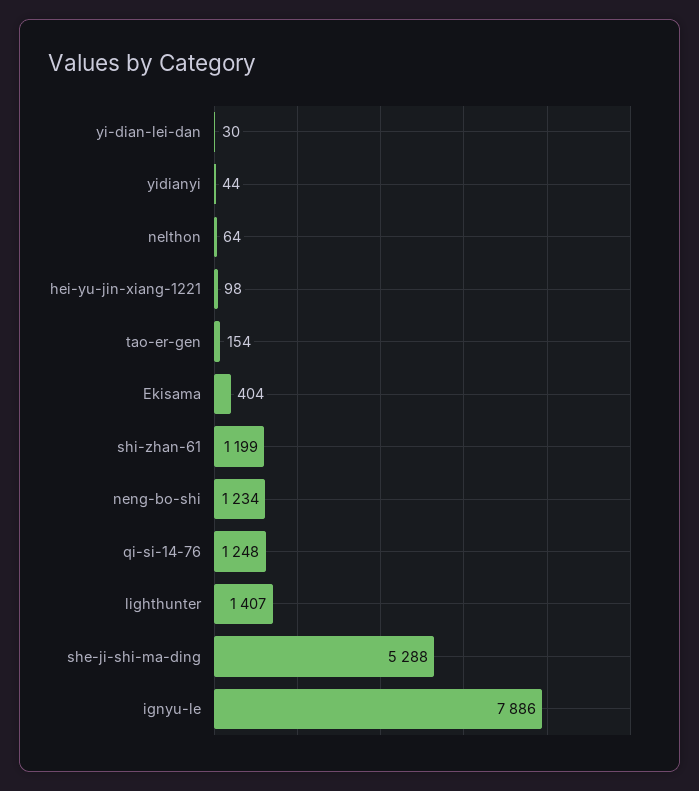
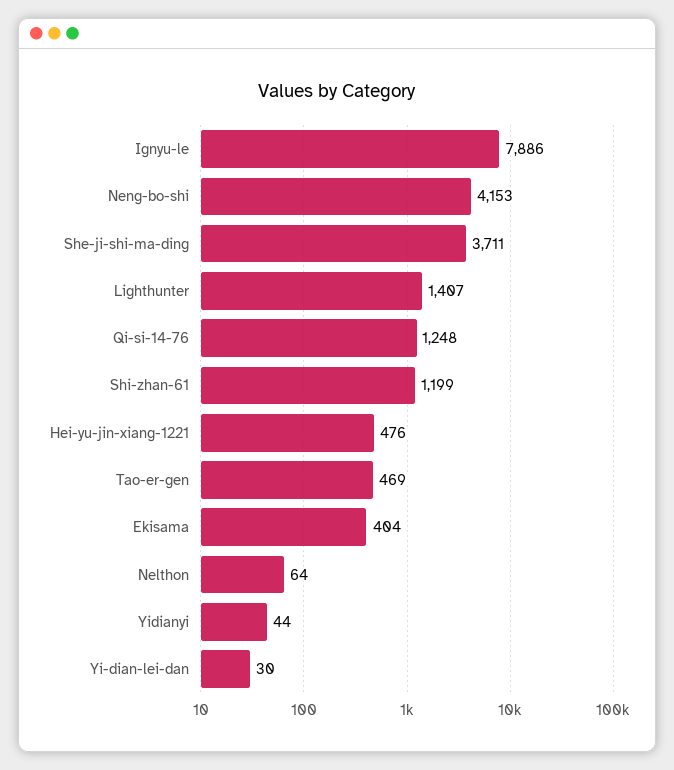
  {
    "yi-dian-lei-dan": 30,
    "yidianyi": 44,
    "nelthon": 64,
-   "hei-yu-jin-xiang-1221": 98,
+   "hei-yu-jin-xiang-1221": 476,
-   "tao-er-gen": 154,
+   "tao-er-gen": 469,
    "Ekisama": 404,
    "shi-zhan-61": 1199,
-   "neng-bo-shi": 1234,
+   "neng-bo-shi": 4153,
    "qi-si-14-76": 1248,
    "lighthunter": 1407,
-   "she-ji-shi-ma-ding": 5288,
+   "she-ji-shi-ma-ding": 3711,
    "ignyu-le": 7886
  }

